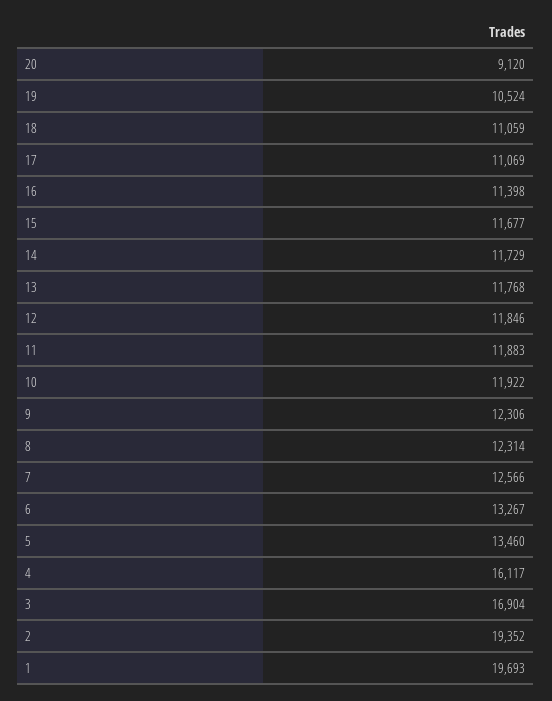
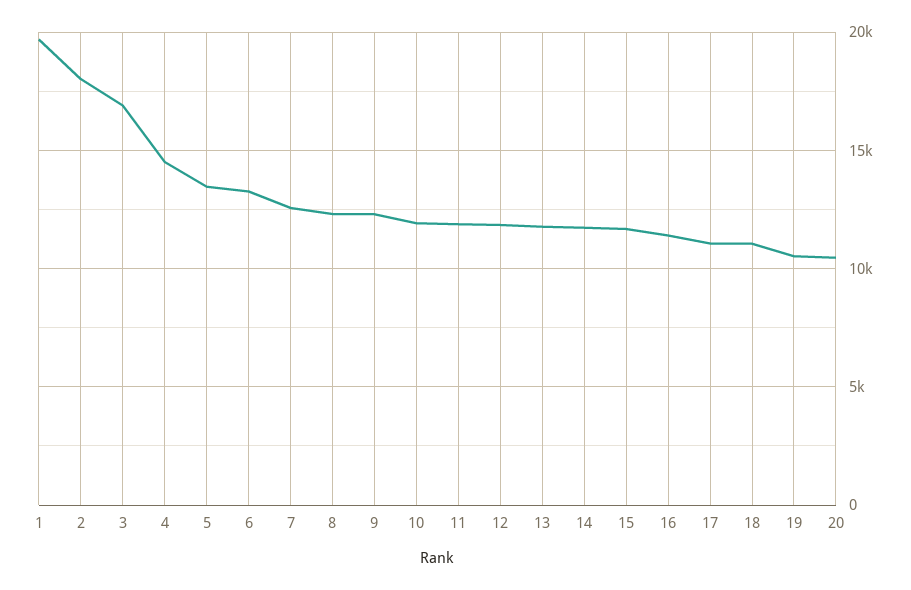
  {
-   "20": 9120,
+   "20": 10500,
    "19": 10524,
    "18": 11059,
    "17": 11069,
    "16": 11398,
    "15": 11677,
    "14": 11729,
    "13": 11768,
    "12": 11846,
    "11": 11883,
    "10": 11922,
    "9": 12306,
    "8": 12314,
    "7": 12566,
    "6": 13267,
    "5": 13460,
-   "4": 16117,
+   "4": 14500,
    "3": 16904,
-   "2": 19352,
+   "2": 18000,
    "1": 19693
  }

